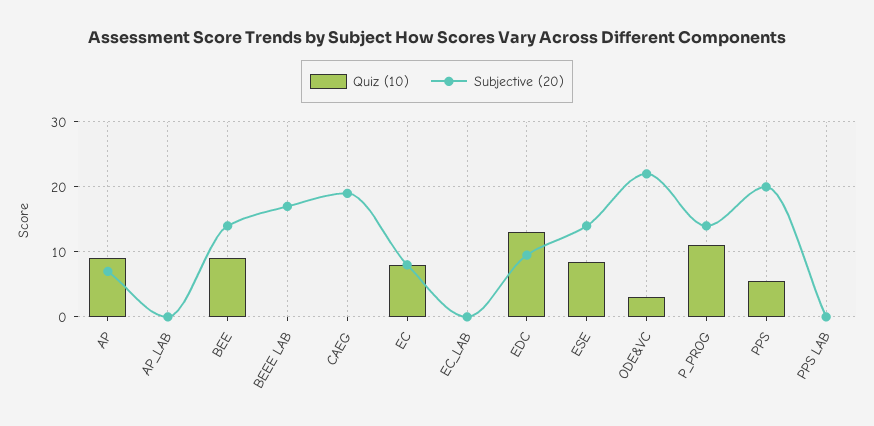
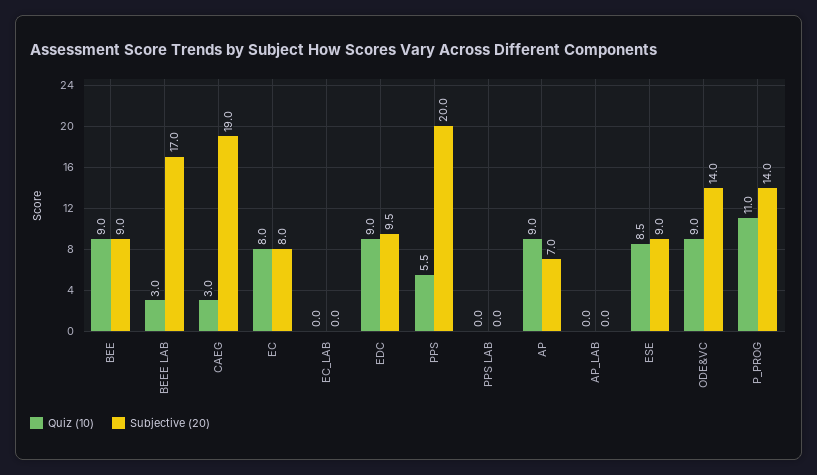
  {
    "Quiz (10)": {
      "AP": 9,
      "AP_LAB": 0,
      "BEE": 9,
-     "BEEE LAB": 0,
+     "BEEE LAB": 3,
-     "CAEG": 0,
+     "CAEG": 3,
      "EC": 8,
      "EC_LAB": 0,
-     "EDC": 13,
+     "EDC": 9,
      "ESE": 8.5,
-     "ODE&VC": 3,
+     "ODE&VC": 9,
      "P_PROG": 11,
      "PPS": 5.5,
      "PPS LAB": 0
    },
    "Subjective (20)": {
      "AP": 7,
      "AP_LAB": 0,
-     "BEE": 14,
+     "BEE": 9,
      "BEEE LAB": 17,
      "CAEG": 19,
      "EC": 8,
      "EC_LAB": 0,
      "EDC": 9.5,
-     "ESE": 14,
+     "ESE": 9,
-     "ODE&VC": 22,
+     "ODE&VC": 14,
      "P_PROG": 14,
      "PPS": 20,
      "PPS LAB": 0
    }
  }

